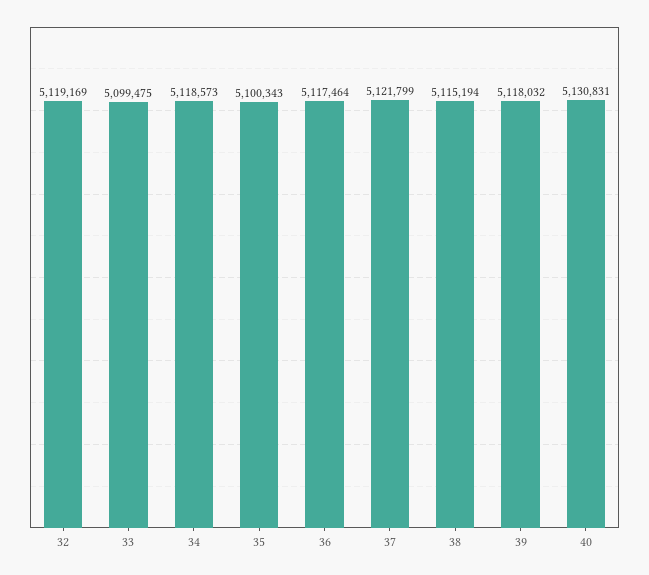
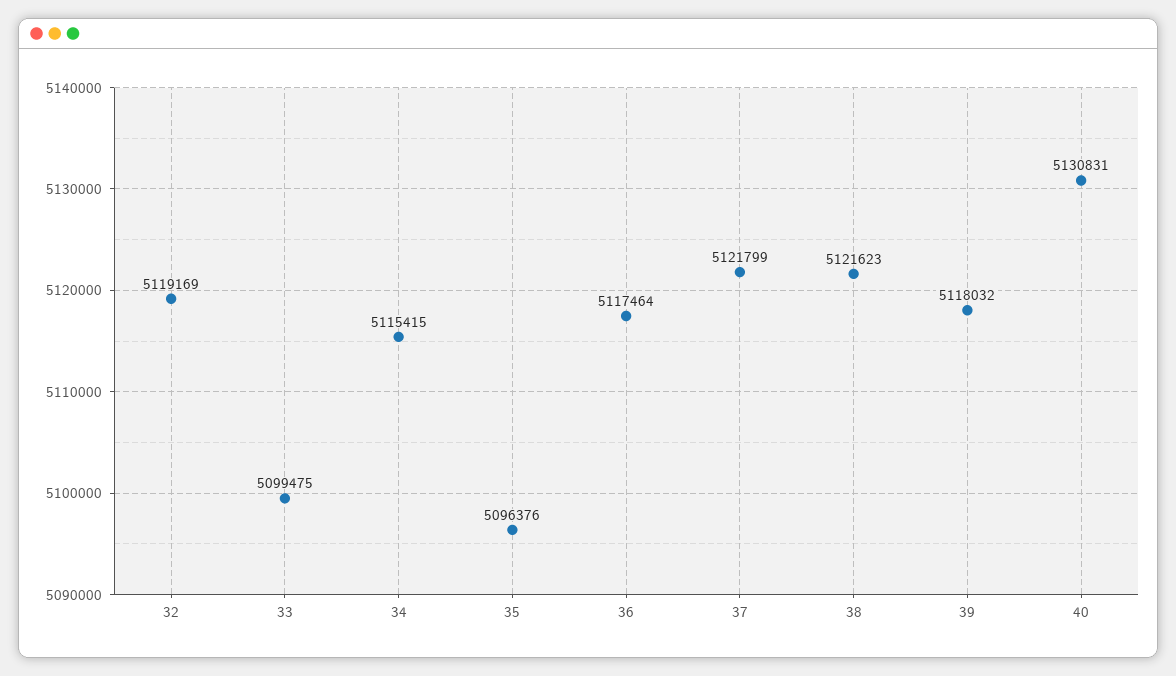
  {
    "32": 5119169,
    "33": 5099475,
-   "34": 5118573,
+   "34": 5115415,
-   "35": 5100343,
+   "35": 5096376,
    "36": 5117464,
    "37": 5121799,
-   "38": 5115194,
+   "38": 5121623,
    "39": 5118032,
    "40": 5130831
  }

